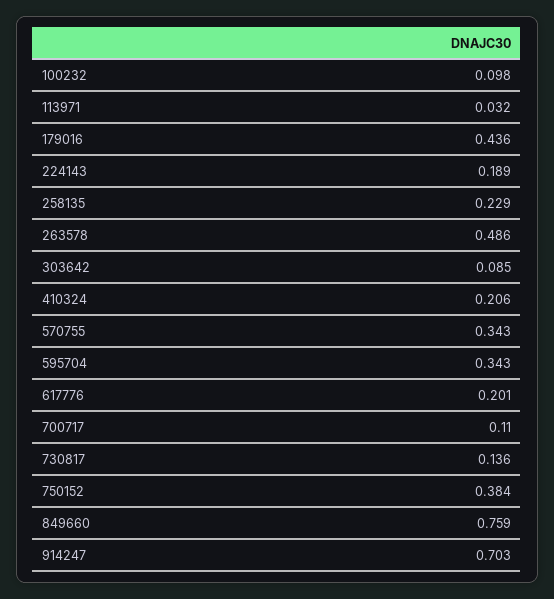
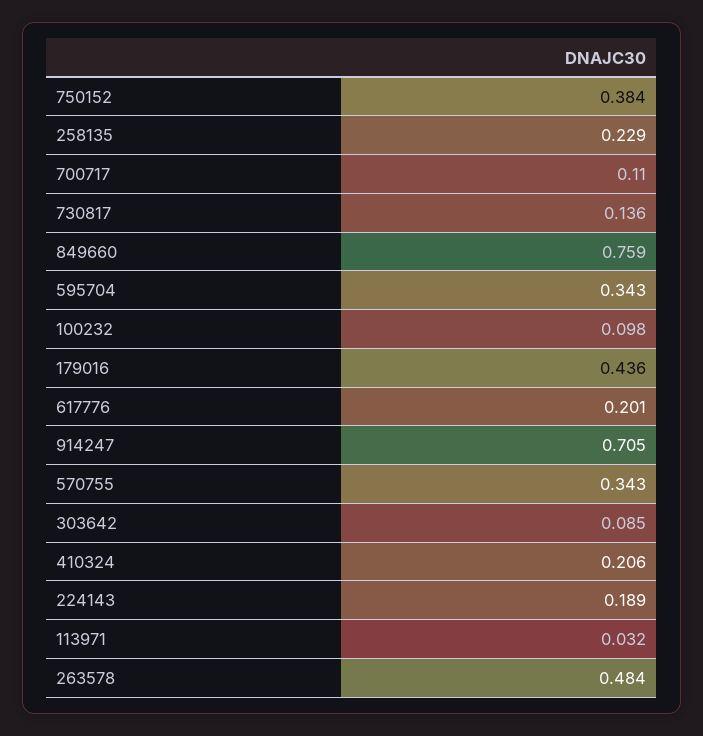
  {
    "100232": 0.098,
    "113971": 0.032,
    "179016": 0.436,
    "224143": 0.189,
    "258135": 0.229,
-   "263578": 0.486,
+   "263578": 0.484,
    "303642": 0.085,
    "410324": 0.206,
    "570755": 0.343,
    "595704": 0.343,
    "617776": 0.201,
    "700717": 0.11,
    "730817": 0.136,
    "750152": 0.384,
    "849660": 0.759,
-   "914247": 0.703
+   "914247": 0.705
  }

